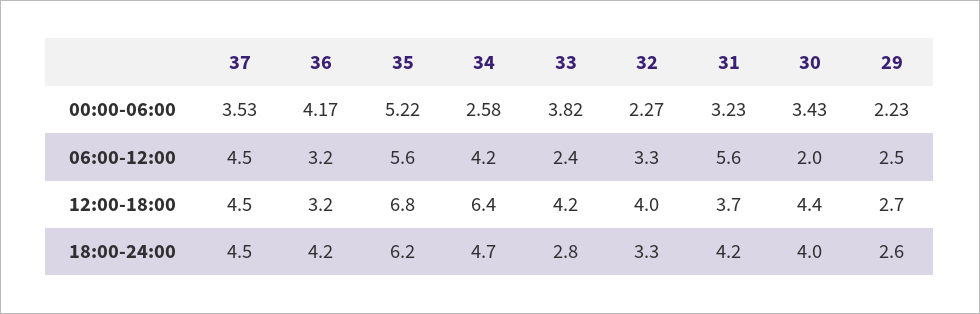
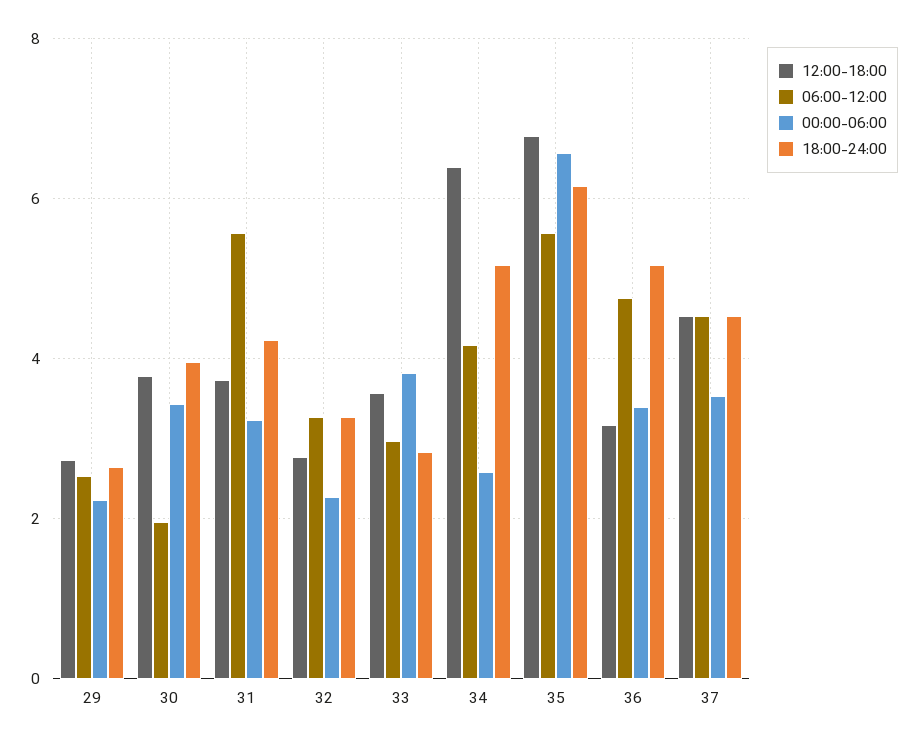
  {
    "00:00-06:00": {
      "37": 3.53,
-     "36": 4.17,
+     "36": 3.4,
-     "35": 5.22,
+     "35": 6.6,
      "34": 2.58,
      "33": 3.82,
      "32": 2.27,
      "31": 3.23,
      "30": 3.43,
      "29": 2.23
    },
    "06:00-12:00": {
      "37": 4.5,
-     "36": 3.2,
+     "36": 4.8,
      "35": 5.6,
      "34": 4.2,
-     "33": 2.4,
+     "33": 3,
      "32": 3.3,
      "31": 5.6,
      "30": 2,
      "29": 2.5
    },
    "12:00-18:00": {
      "37": 4.5,
      "36": 3.2,
      "35": 6.8,
      "34": 6.4,
-     "33": 4.2,
+     "33": 3.6,
-     "32": 4,
+     "32": 2.8,
      "31": 3.7,
-     "30": 4.4,
+     "30": 3.8,
      "29": 2.7
    },
    "18:00-24:00": {
      "37": 4.5,
-     "36": 4.2,
+     "36": 5.2,
      "35": 6.2,
-     "34": 4.7,
+     "34": 5.2,
      "33": 2.8,
      "32": 3.3,
      "31": 4.2,
      "30": 4,
      "29": 2.6
    }
  }

